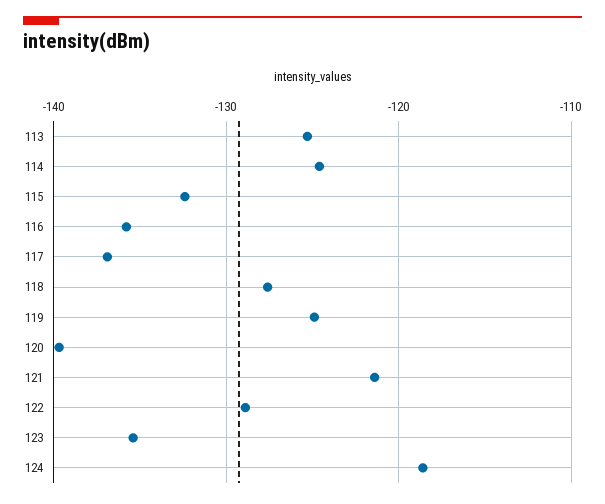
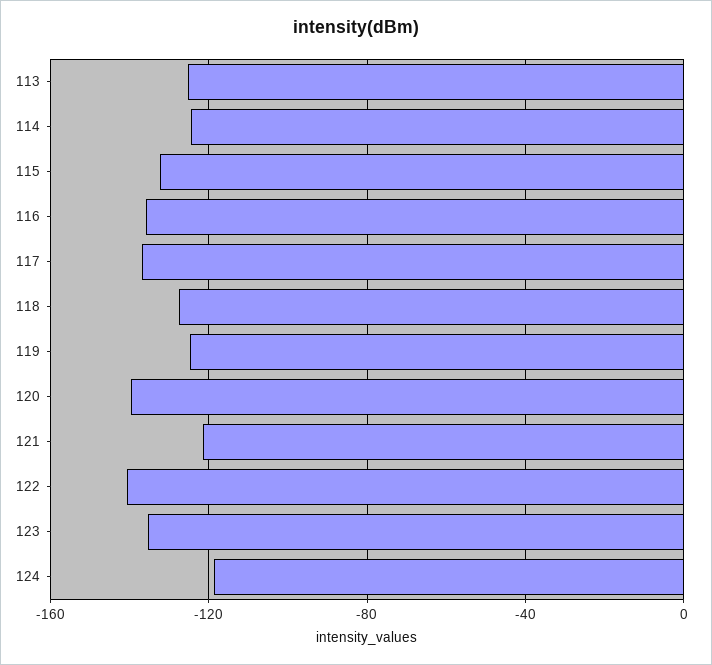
  {
    "113": -125,
    "114": -125,
    "115": -132,
    "116": -136,
    "117": -137,
    "118": -128,
    "119": -125,
    "120": -140,
    "121": -121,
-   "122": -129,
+   "122": -140,
    "123": -135,
    "124": -119
  }

